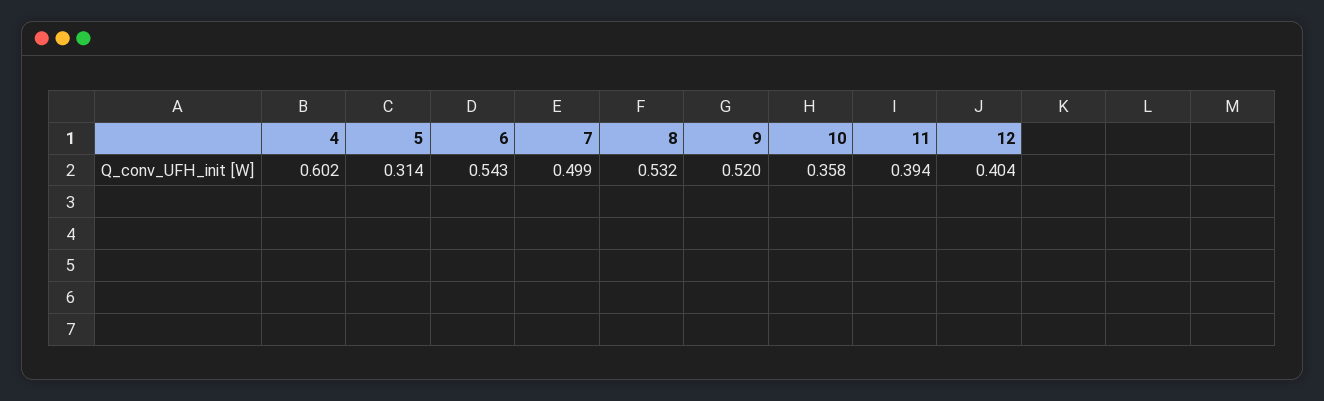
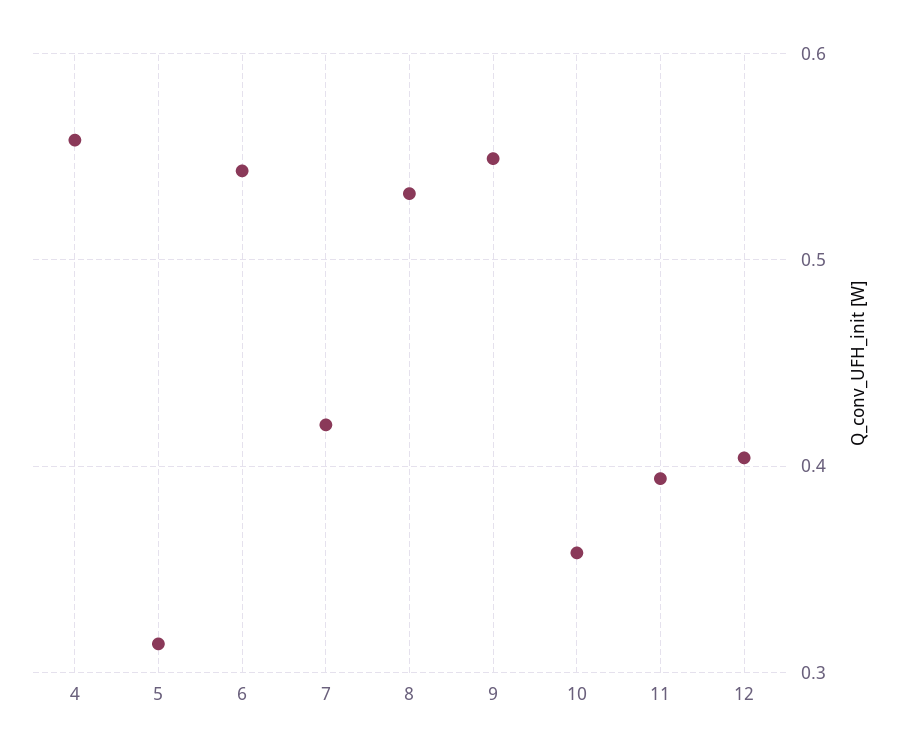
  {
-   "4": 0.602,
+   "4": 0.56,
    "5": 0.314,
    "6": 0.543,
-   "7": 0.499,
+   "7": 0.42,
    "8": 0.532,
-   "9": 0.52,
+   "9": 0.55,
    "10": 0.358,
    "11": 0.394,
    "12": 0.404
  }

